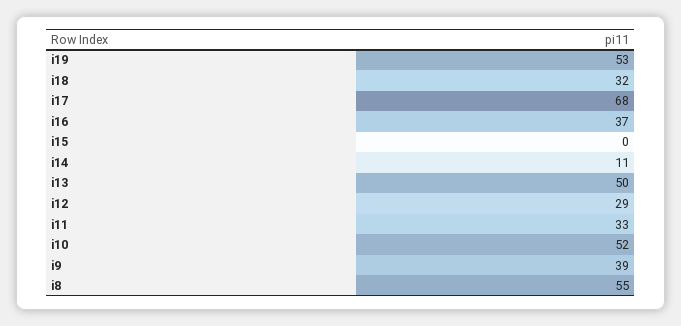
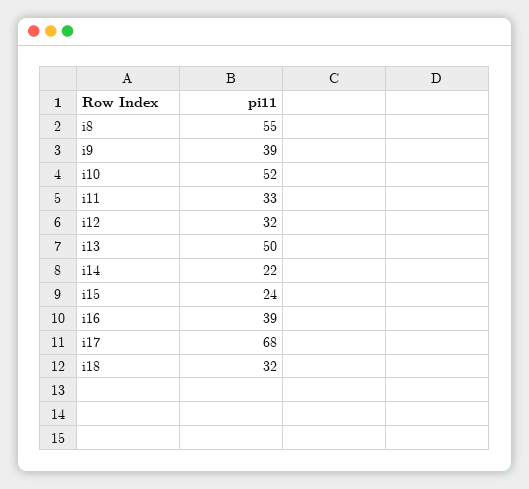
  {
-   "i19": 53,
    "i18": 32,
    "i17": 68,
-   "i16": 37,
+   "i16": 39,
-   "i15": 0,
+   "i15": 24,
-   "i14": 11,
+   "i14": 22,
    "i13": 50,
-   "i12": 29,
+   "i12": 32,
    "i11": 33,
    "i10": 52,
    "i9": 39,
    "i8": 55
  }

